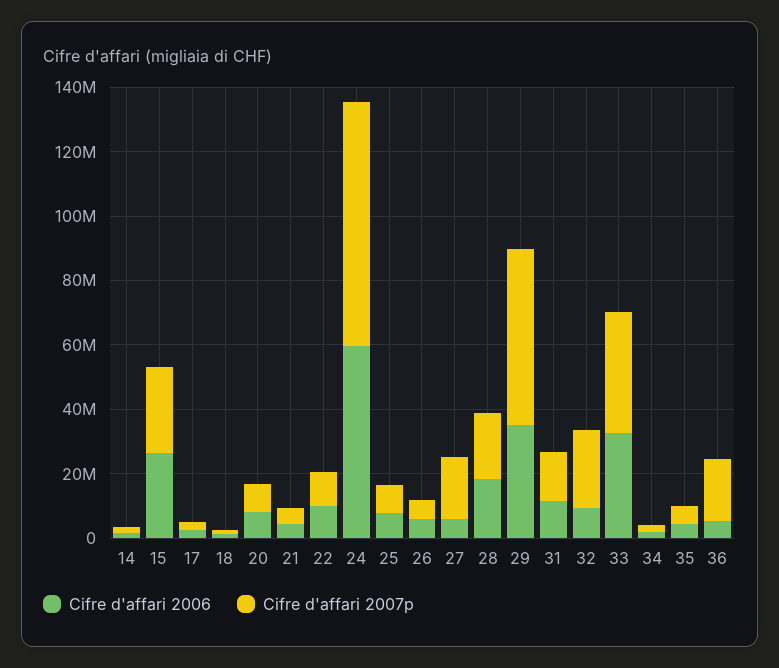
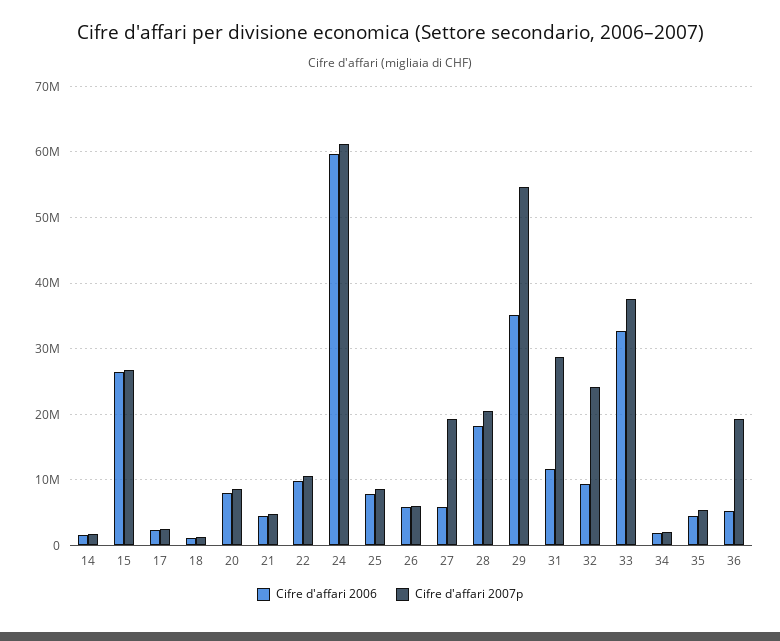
  {
    "Cifre d'affari 2006": {
      "14": 2000000,
      "15": 26000000,
      "17": 2000000,
      "18": 1000000,
      "20": 8000000,
      "21": 4000000,
      "22": 10000000,
      "24": 60000000,
      "25": 8000000,
      "26": 6000000,
      "27": 6000000,
      "28": 18000000,
      "29": 35000000,
      "31": 12000000,
      "32": 9000000,
      "33": 33000000,
      "34": 2000000,
      "35": 4000000,
      "36": 5000000
    },
    "Cifre d'affari 2007p": {
      "14": 2000000,
      "15": 27000000,
      "17": 2000000,
      "18": 1000000,
      "20": 9000000,
      "21": 5000000,
      "22": 11000000,
-     "24": 75000000,
+     "24": 61000000,
      "25": 9000000,
      "26": 6000000,
      "27": 19000000,
      "28": 20000000,
      "29": 55000000,
-     "31": 15000000,
+     "31": 29000000,
      "32": 24000000,
      "33": 37000000,
      "34": 2000000,
      "35": 5000000,
      "36": 19000000
    }
  }

